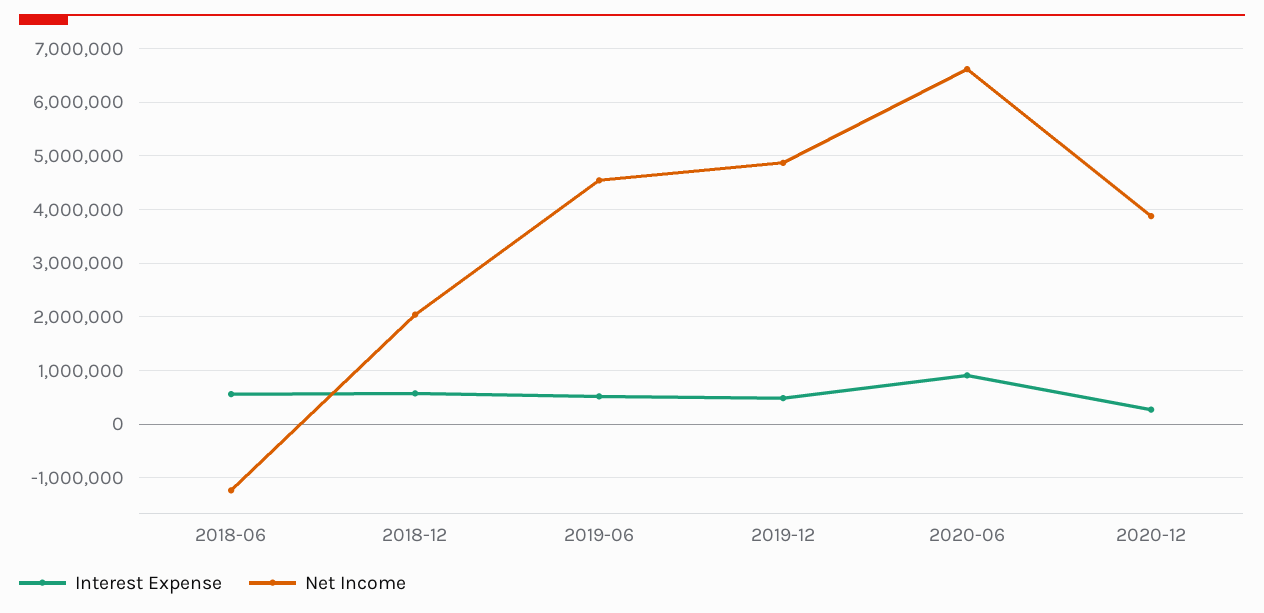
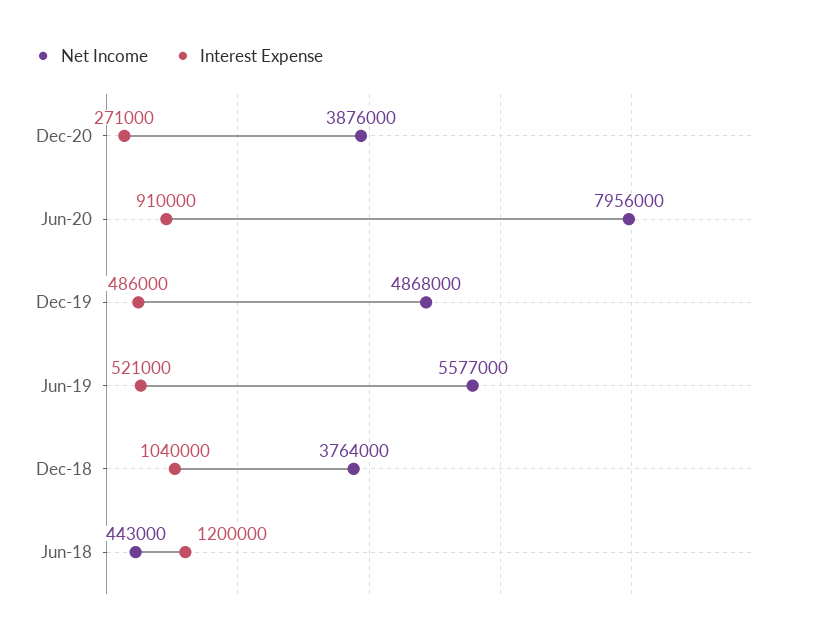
  {
    "Interest Expense": {
-     "2018-06": 600000,
+     "2018-06": 1200000,
-     "2018-12": 600000,
+     "2018-12": 1040000,
      "2019-06": 521000,
      "2019-12": 486000,
      "2020-06": 910000,
      "2020-12": 271000
    },
    "Net Income": {
-     "2018-06": -1200000,
+     "2018-06": 443000,
-     "2018-12": 2000000,
+     "2018-12": 3764000,
-     "2019-06": 4600000,
+     "2019-06": 5577000,
      "2019-12": 4868000,
-     "2020-06": 6600000,
+     "2020-06": 7956000,
      "2020-12": 3876000
    }
  }

